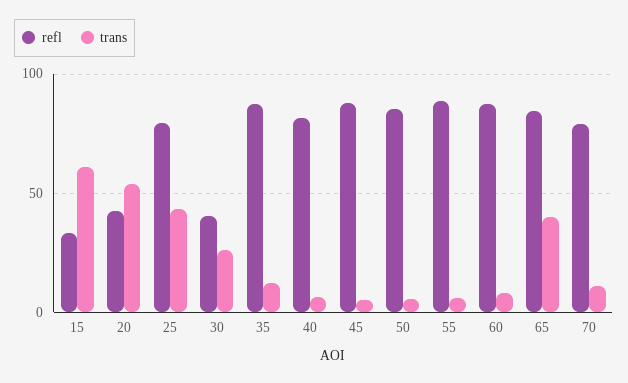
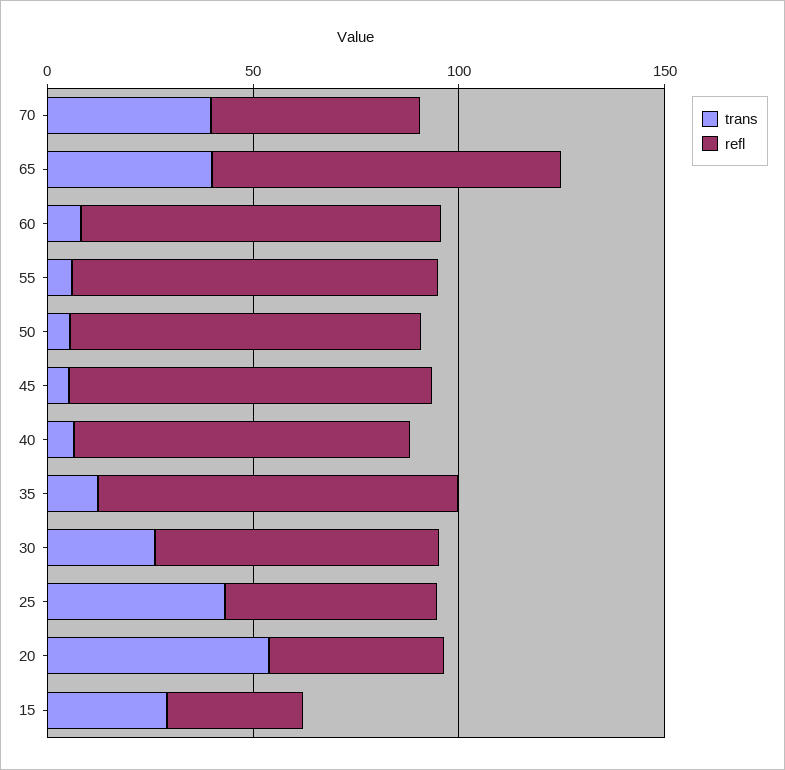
  {
    "refl": {
      "15": 35,
      "20": 45,
-     "25": 80,
+     "25": 50,
-     "30": 40,
+     "30": 70,
      "35": 85,
      "40": 80,
      "45": 90,
      "50": 85,
      "55": 90,
      "60": 90,
      "65": 85,
-     "70": 80
+     "70": 50
    },
    "trans": {
-     "15": 60,
+     "15": 30,
      "20": 55,
      "25": 45,
      "30": 25,
      "35": 10,
      "40": 5,
      "45": 5,
      "50": 5,
      "55": 5,
      "60": 10,
      "65": 40,
-     "70": 10
+     "70": 40
    }
  }

